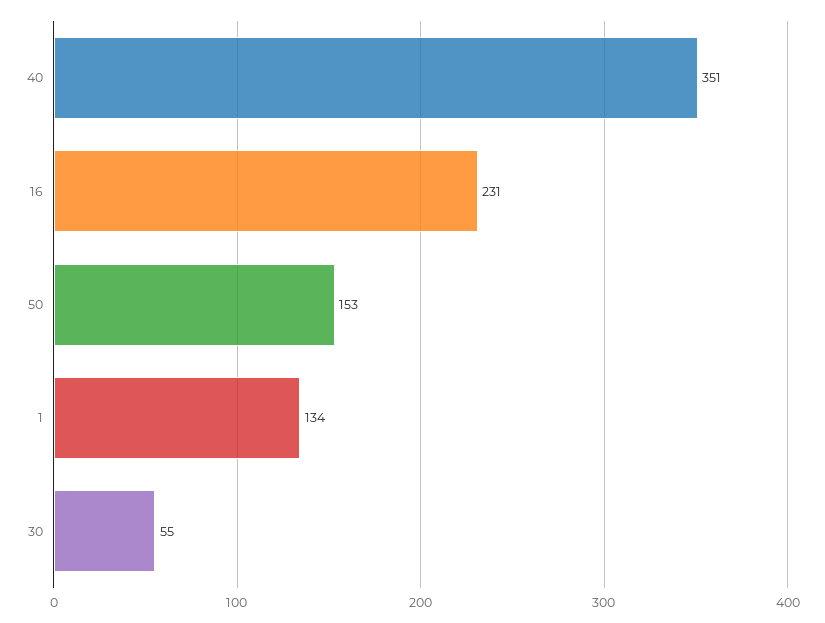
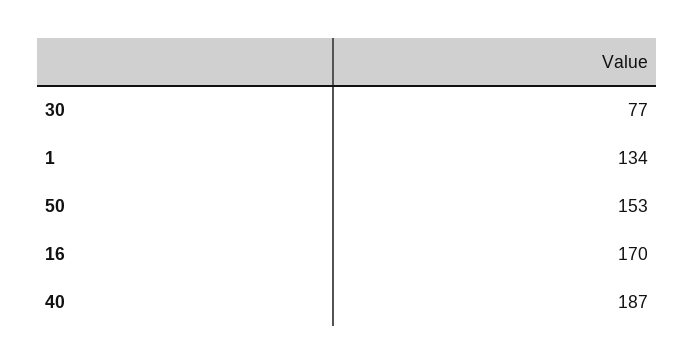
  {
-   "40": 351,
+   "40": 187,
-   "16": 231,
+   "16": 170,
    "50": 153,
    "1": 134,
-   "30": 55
+   "30": 77
  }

